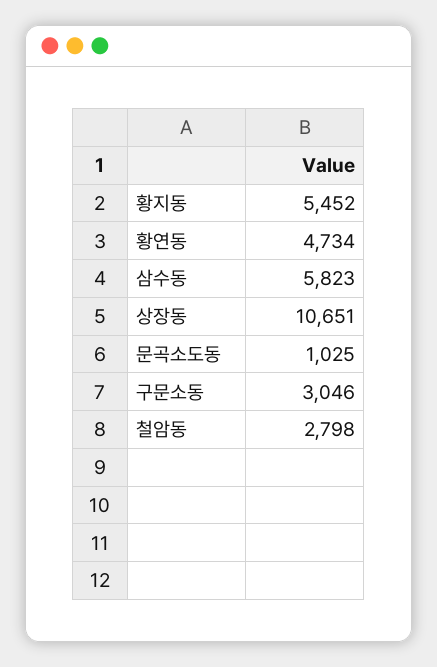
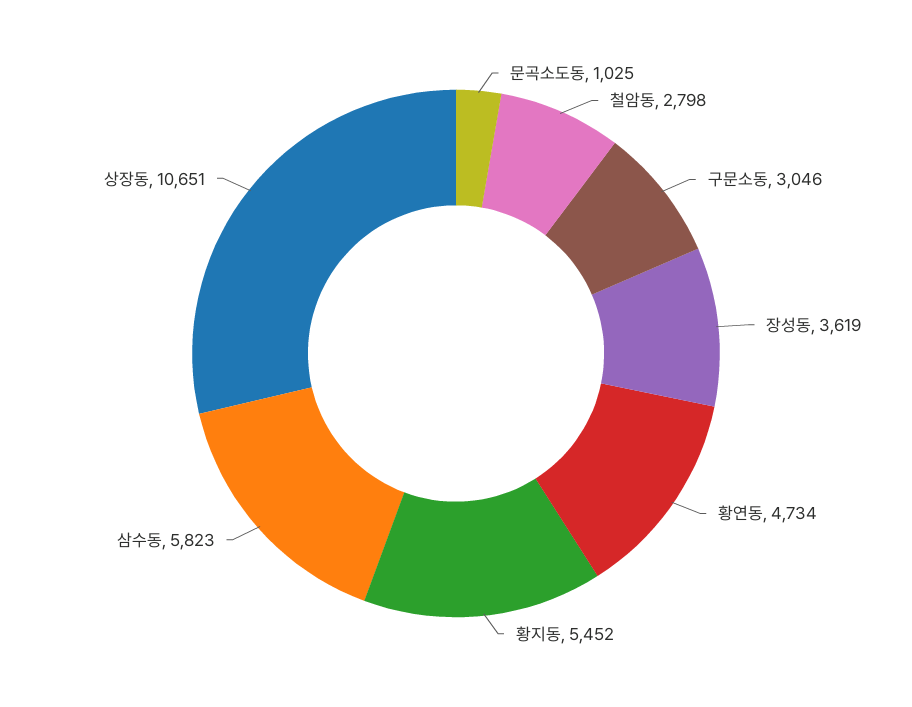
  {
    "황지동": 5452,
    "황연동": 4734,
    "삼수동": 5823,
    "상장동": 10651,
    "문곡소도동": 1025,
    "구문소동": 3046,
-   "철암동": 2798
+   "철암동": 2798,
+   "장성동": 3619
  }

